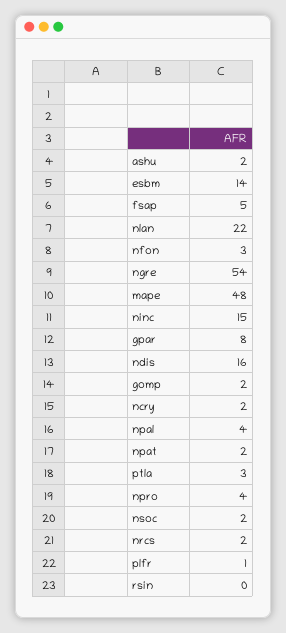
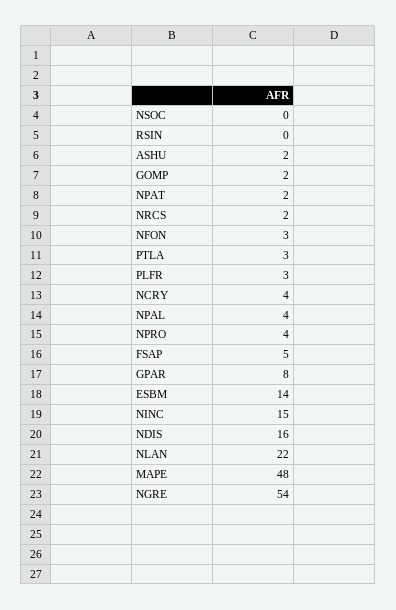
  {
    "ashu": 2,
    "esbm": 14,
    "fsap": 5,
    "nlan": 22,
    "nfon": 3,
    "ngre": 54,
    "mape": 48,
    "ninc": 15,
    "gpar": 8,
    "ndis": 16,
    "gomp": 2,
-   "ncry": 2,
+   "ncry": 4,
    "npal": 4,
    "npat": 2,
    "ptla": 3,
    "npro": 4,
-   "nsoc": 2,
+   "nsoc": 0,
    "nrcs": 2,
-   "plfr": 1,
+   "plfr": 3,
    "rsin": 0
  }

